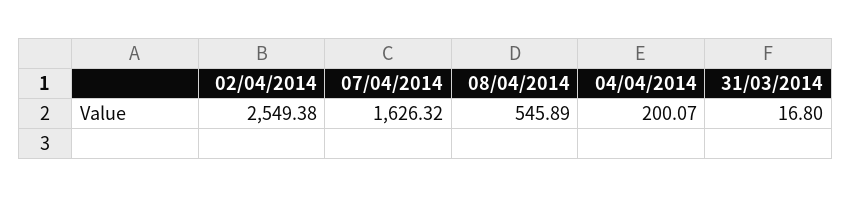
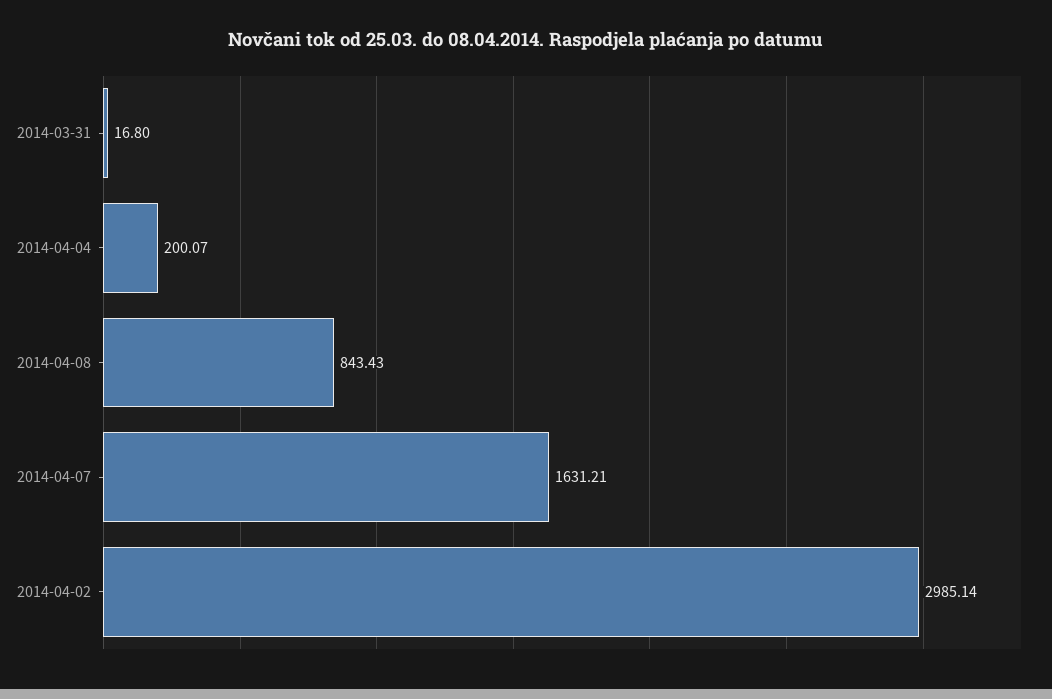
  {
-   "02/04/2014": 2549.38,
+   "02/04/2014": 2985.14,
-   "07/04/2014": 1626.32,
+   "07/04/2014": 1631.21,
-   "08/04/2014": 545.89,
+   "08/04/2014": 843.43,
    "04/04/2014": 200.07,
    "31/03/2014": 16.8
  }

